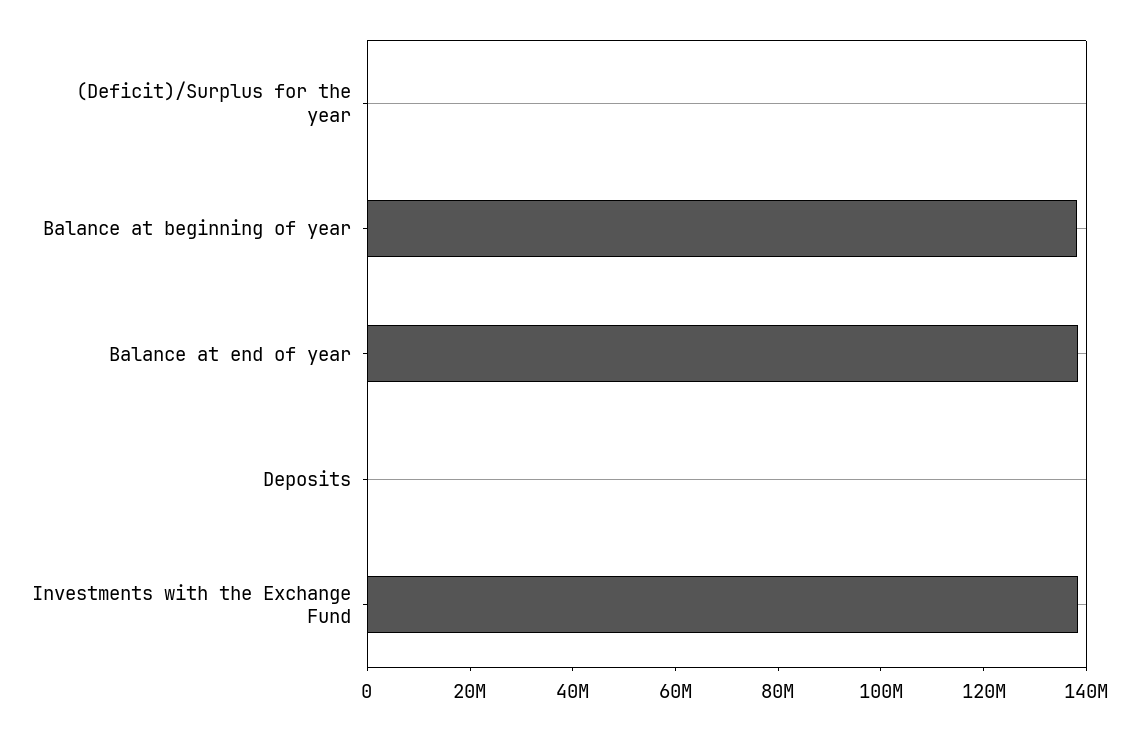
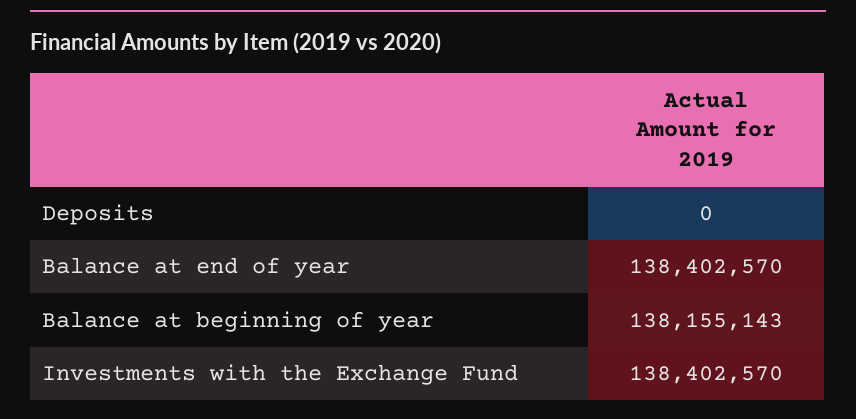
  {
-   "(Deficit)/Surplus for the year": 0,
    "Balance at beginning of year": 138155143,
    "Balance at end of year": 138402570,
    "Deposits": 0,
    "Investments with the Exchange Fund": 138402570
  }

